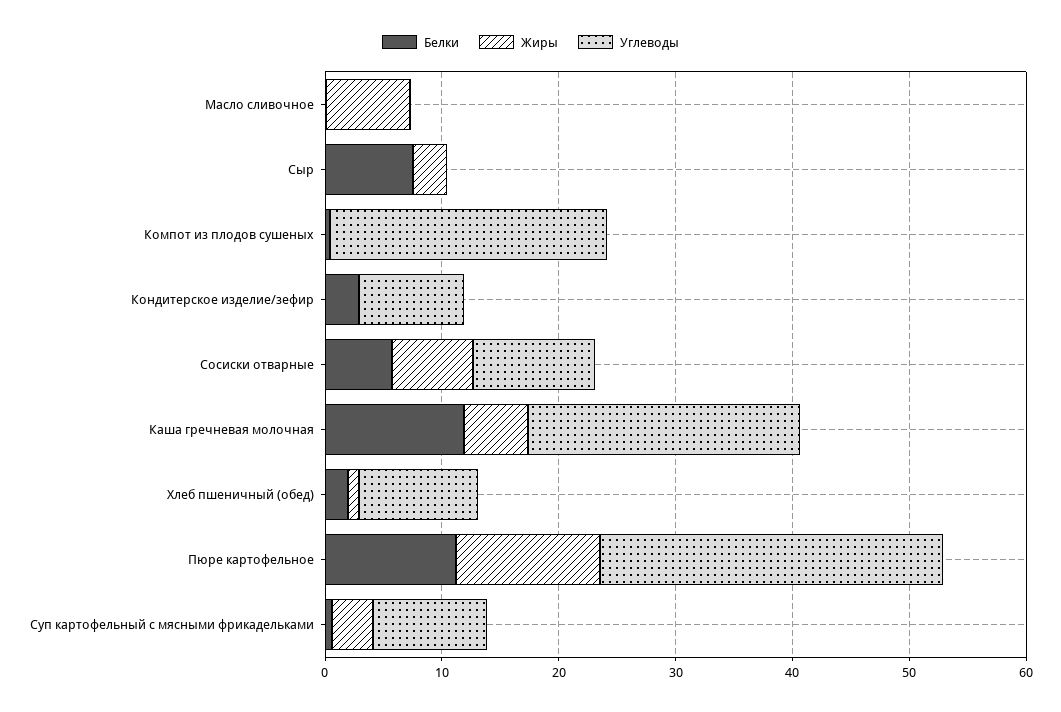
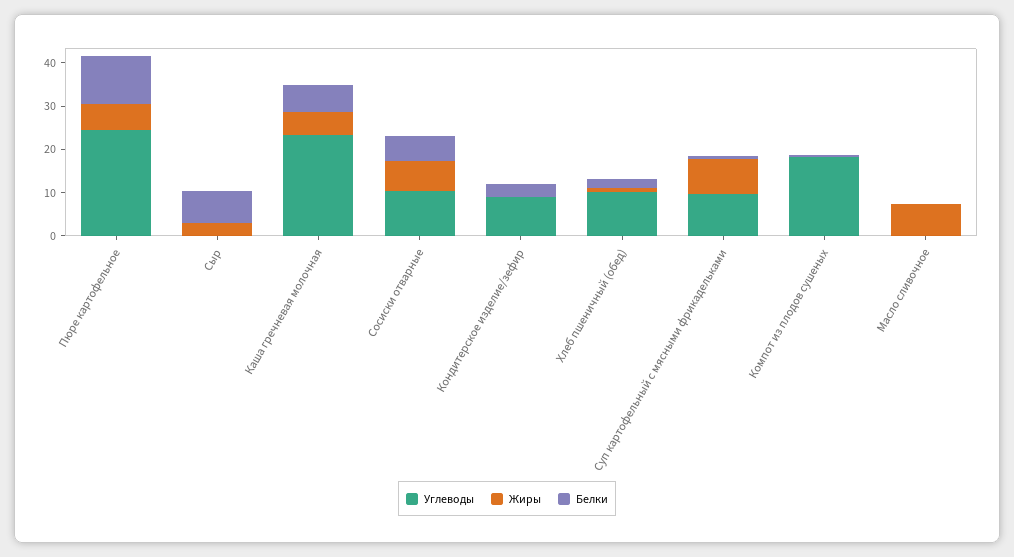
  {
    "Белки": {
      "Масло сливочное": 0,
      "Сыр": 8,
      "Компот из плодов сушеных": 0,
      "Кондитерское изделие/зефир": 2,
      "Сосиски отварные": 6,
-     "Каша гречневая молочная": 12,
+     "Каша гречневая молочная": 6,
      "Хлеб пшеничный (обед)": 2,
      "Пюре картофельное": 12,
      "Суп картофельный с мясными фрикадельками": 0
    },
    "Жиры": {
      "Масло сливочное": 8,
      "Сыр": 2,
      "Компот из плодов сушеных": 0,
      "Кондитерское изделие/зефир": 0,
      "Сосиски отварные": 6,
      "Каша гречневая молочная": 6,
      "Хлеб пшеничный (обед)": 0,
-     "Пюре картофельное": 12,
+     "Пюре картофельное": 6,
-     "Суп картофельный с мясными фрикадельками": 4
+     "Суп картофельный с мясными фрикадельками": 8
    },
    "Углеводы": {
      "Масло сливочное": 0,
      "Сыр": 0,
-     "Компот из плодов сушеных": 24,
+     "Компот из плодов сушеных": 18,
      "Кондитерское изделие/зефир": 10,
      "Сосиски отварные": 10,
      "Каша гречневая молочная": 24,
      "Хлеб пшеничный (обед)": 10,
-     "Пюре картофельное": 30,
+     "Пюре картофельное": 24,
      "Суп картофельный с мясными фрикадельками": 10
    }
  }

